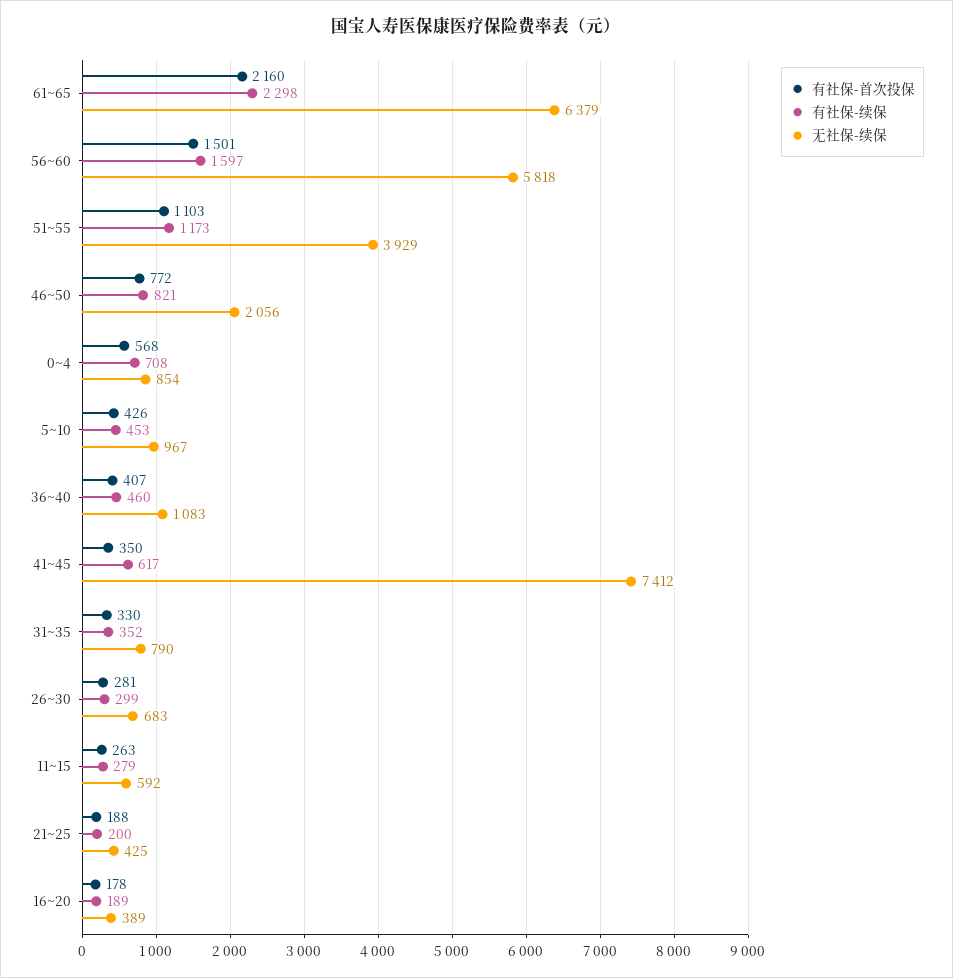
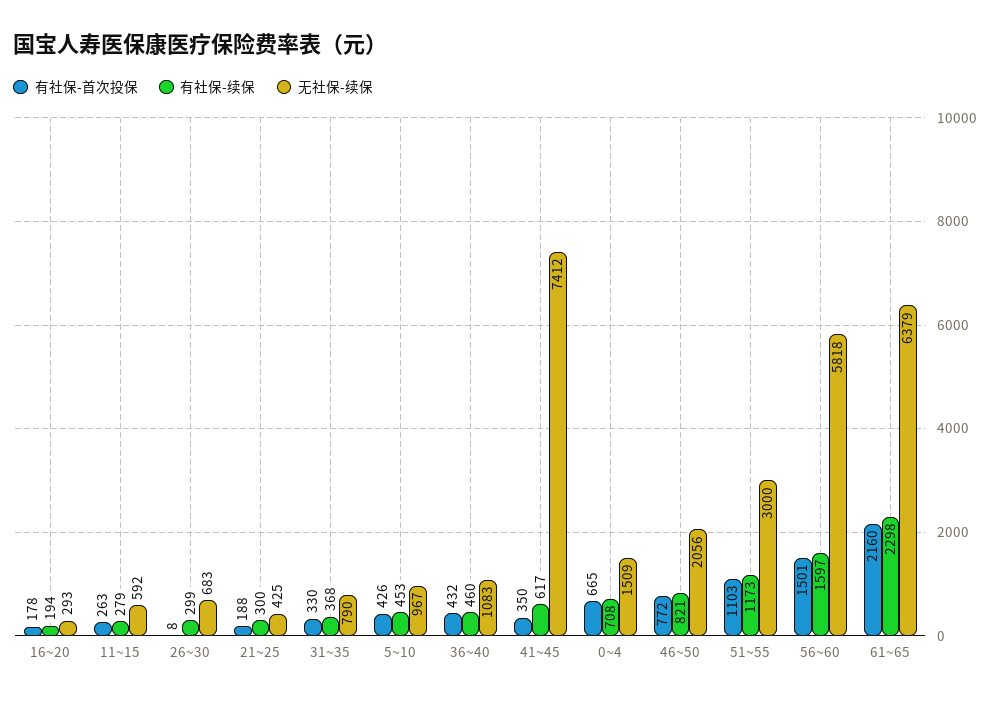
  {
    "有社保-首次投保": {
      "61~65": 2160,
      "56~60": 1501,
      "51~55": 1103,
      "46~50": 772,
-     "0~4": 568,
+     "0~4": 665,
      "5~10": 426,
-     "36~40": 407,
+     "36~40": 432,
      "41~45": 350,
      "31~35": 330,
-     "26~30": 281,
+     "26~30": 8,
      "11~15": 263,
      "21~25": 188,
      "16~20": 178
    },
    "有社保-续保": {
      "61~65": 2298,
      "56~60": 1597,
      "51~55": 1173,
      "46~50": 821,
      "0~4": 708,
      "5~10": 453,
      "36~40": 460,
      "41~45": 617,
-     "31~35": 352,
+     "31~35": 368,
      "26~30": 299,
      "11~15": 279,
-     "21~25": 200,
+     "21~25": 300,
-     "16~20": 189
+     "16~20": 194
    },
    "无社保-续保": {
      "61~65": 6379,
      "56~60": 5818,
-     "51~55": 3929,
+     "51~55": 3000,
      "46~50": 2056,
-     "0~4": 854,
+     "0~4": 1509,
      "5~10": 967,
      "36~40": 1083,
      "41~45": 7412,
      "31~35": 790,
      "26~30": 683,
      "11~15": 592,
      "21~25": 425,
-     "16~20": 389
+     "16~20": 293
    }
  }

